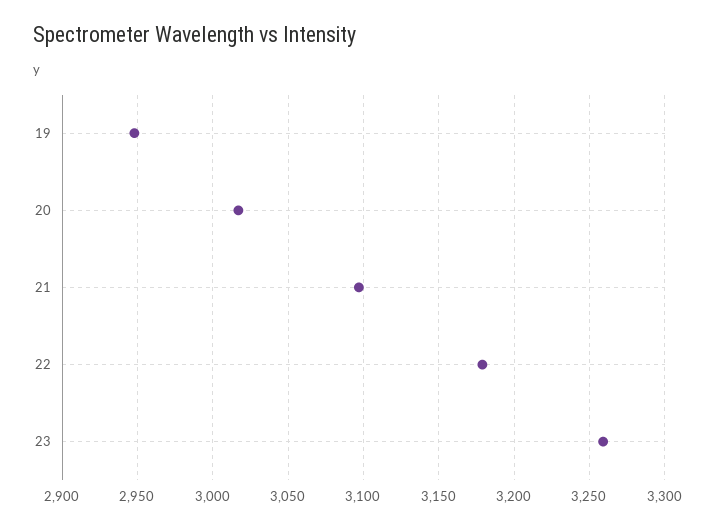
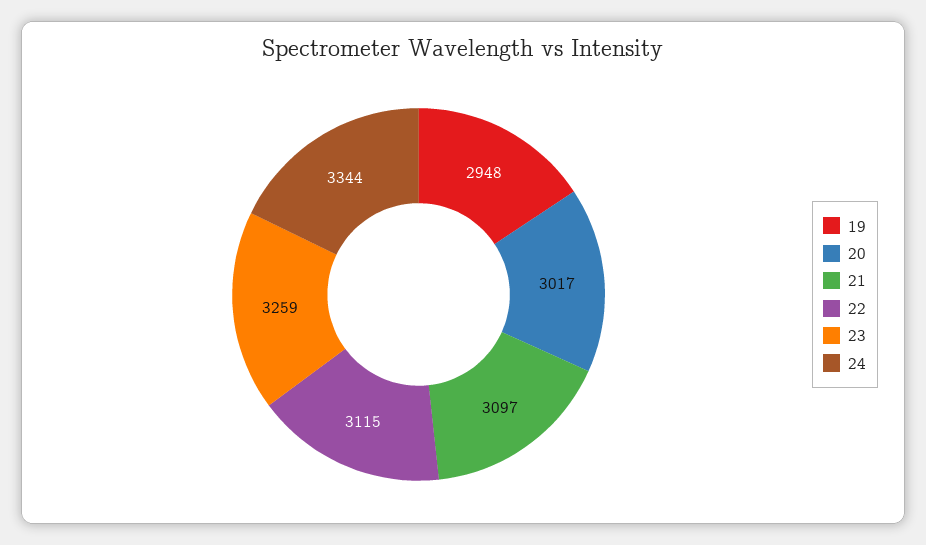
  {
    "19": 2948,
    "20": 3017,
    "21": 3097,
-   "22": 3180,
+   "22": 3115,
-   "23": 3259
+   "23": 3259,
+   "24": 3344
  }

